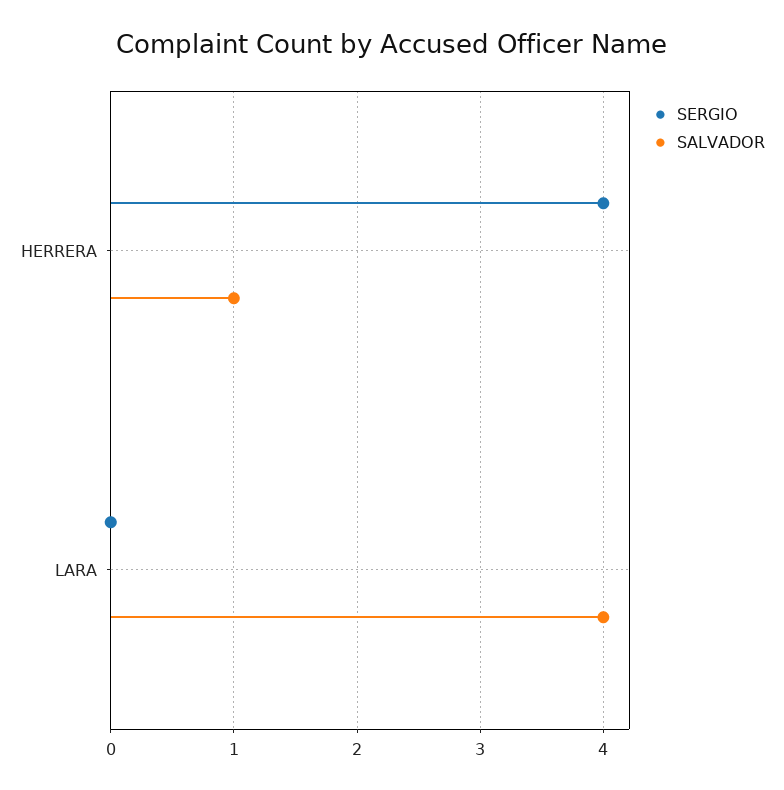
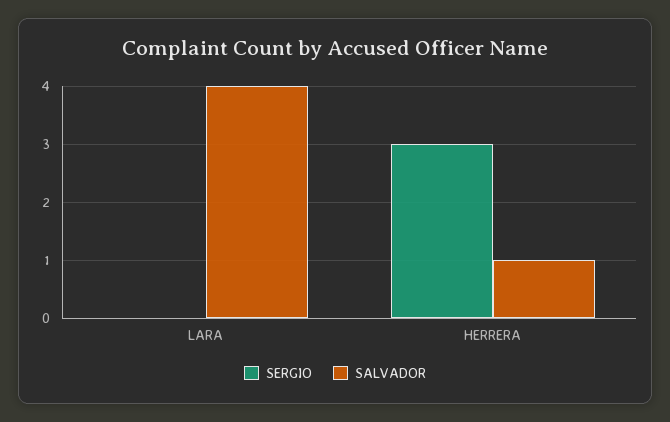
  {
    "SERGIO": {
-     "HERRERA": 4,
+     "HERRERA": 3,
      "LARA": 0
    },
    "SALVADOR": {
      "HERRERA": 1,
      "LARA": 4
    }
  }

